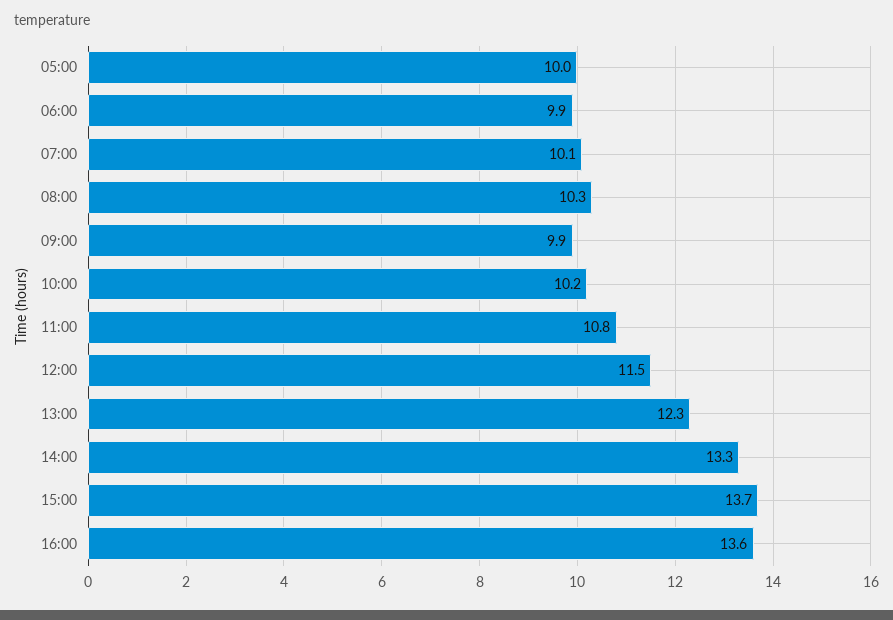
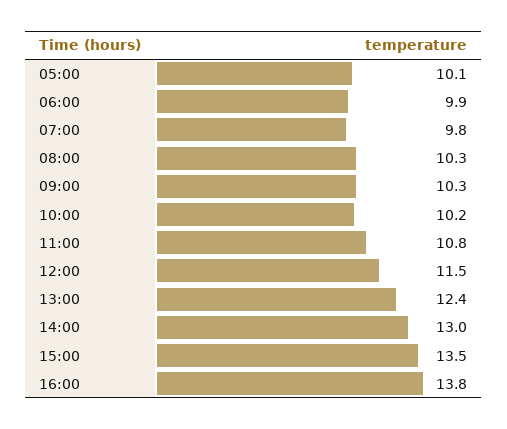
  {
-   "05:00": 10,
+   "05:00": 10.1,
    "06:00": 9.9,
-   "07:00": 10.1,
+   "07:00": 9.8,
    "08:00": 10.3,
-   "09:00": 9.9,
+   "09:00": 10.3,
    "10:00": 10.2,
    "11:00": 10.8,
    "12:00": 11.5,
-   "13:00": 12.3,
+   "13:00": 12.4,
-   "14:00": 13.3,
+   "14:00": 13,
-   "15:00": 13.7,
+   "15:00": 13.5,
-   "16:00": 13.6
+   "16:00": 13.8
  }

